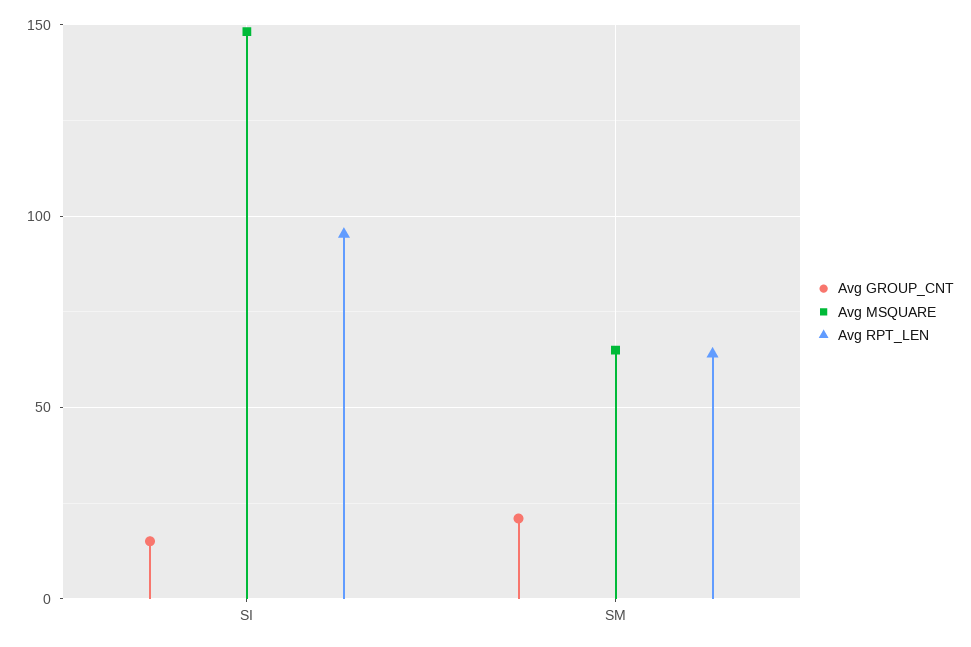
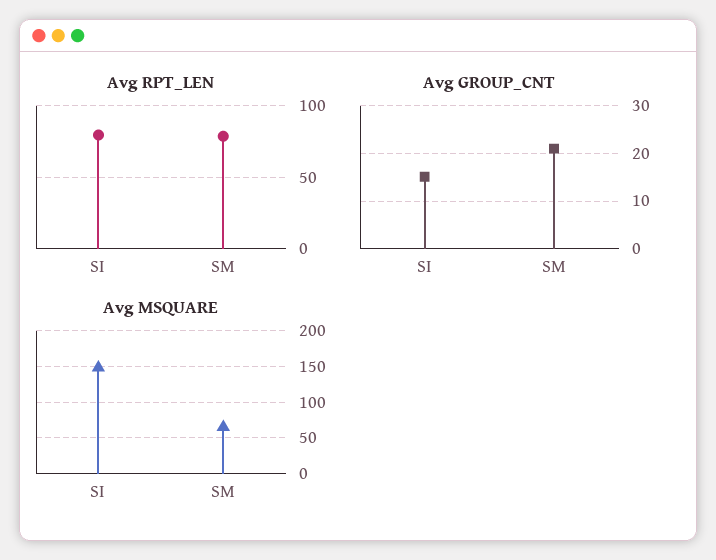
  {
    "Avg GROUP_CNT": {
      "SI": 16,
      "SM": 22
    },
    "Avg MSQUARE": {
      "SI": 150,
      "SM": 65
    },
    "Avg RPT_LEN": {
-     "SI": 95,
+     "SI": 80,
-     "SM": 65
+     "SM": 80
    }
  }

